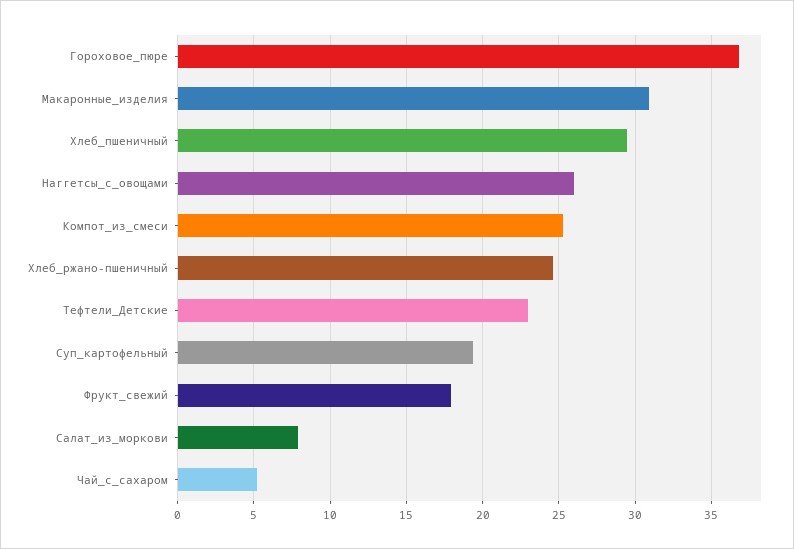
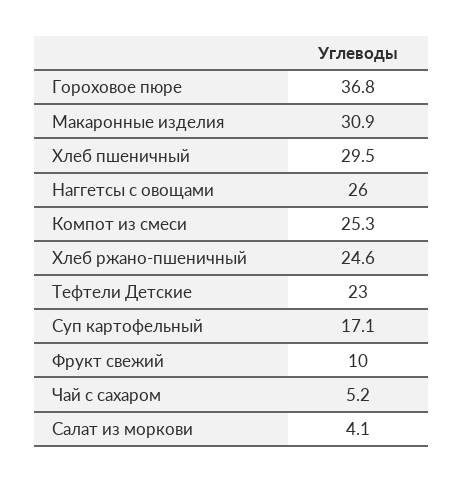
  {
    "Гороховое_пюре": 36.8,
    "Макаронные_изделия": 30.9,
    "Хлеб_пшеничный": 29.5,
    "Наггетсы_с_овощами": 26,
    "Компот_из_смеси": 25.3,
    "Хлеб_ржано-пшеничный": 24.6,
    "Тефтели_Детские": 23,
-   "Суп_картофельный": 19.5,
+   "Суп_картофельный": 17.1,
-   "Фрукт_свежий": 18,
+   "Фрукт_свежий": 10,
-   "Салат_из_моркови": 8,
+   "Салат_из_моркови": 4.1,
    "Чай_с_сахаром": 5.2
  }

